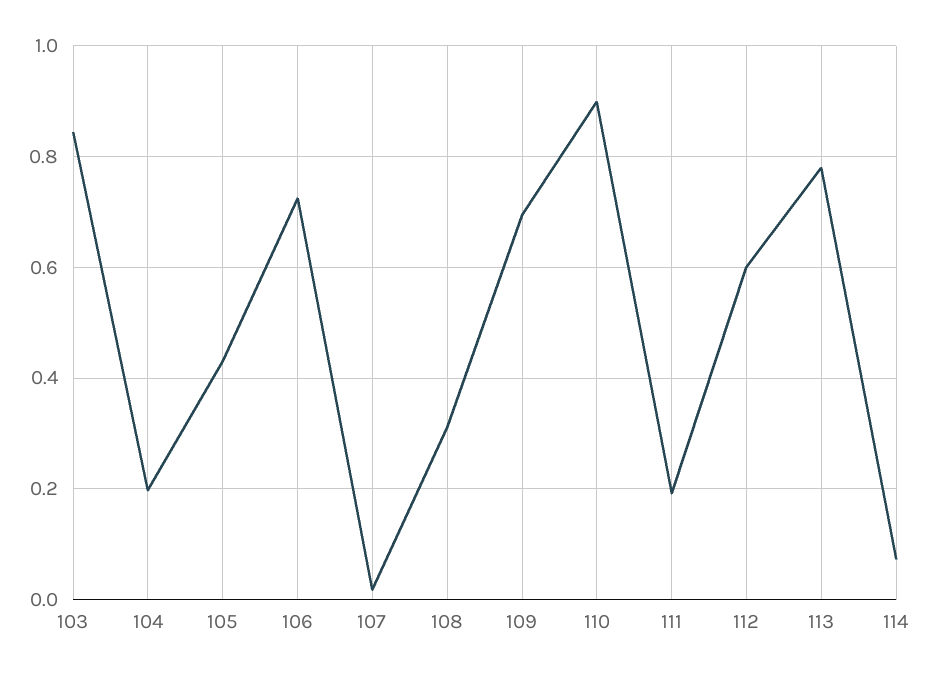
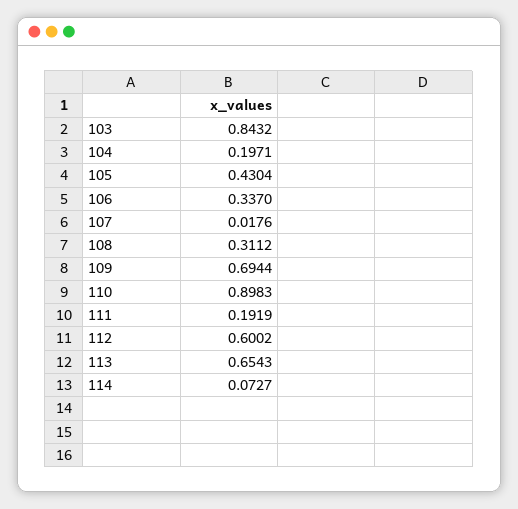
  {
    "103": 0.8432,
    "104": 0.1971,
    "105": 0.4304,
-   "106": 0.72,
+   "106": 0.337,
    "107": 0.0176,
    "108": 0.3112,
    "109": 0.6944,
    "110": 0.8983,
    "111": 0.1919,
    "112": 0.6002,
-   "113": 0.78,
+   "113": 0.6543,
    "114": 0.0727
  }

